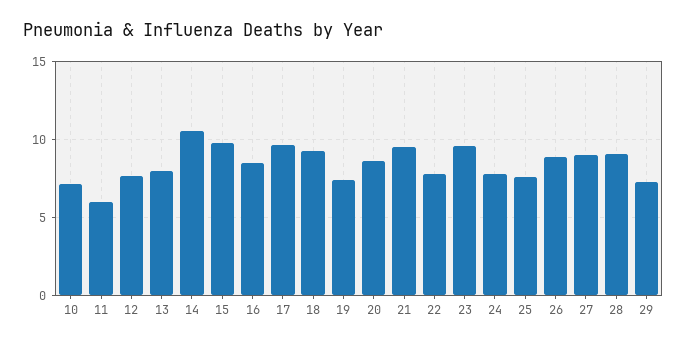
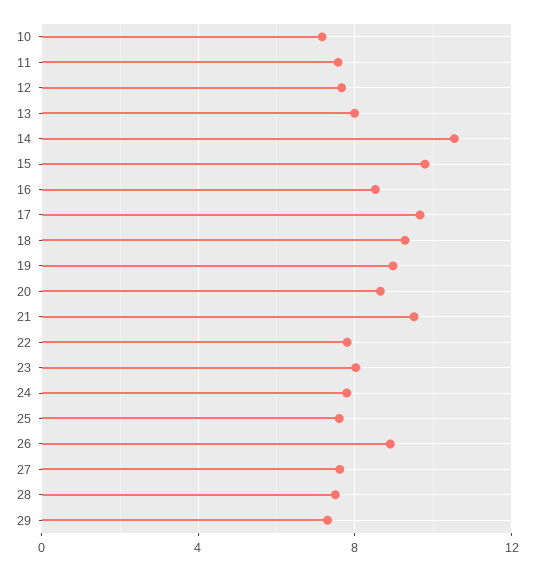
  {
    "10": 7,
-   "11": 6,
+   "11": 7.5,
    "12": 7.5,
    "13": 8,
    "14": 10.5,
    "15": 10,
    "16": 8.5,
    "17": 9.5,
    "18": 9.5,
-   "19": 7.5,
+   "19": 9,
    "20": 8.5,
    "21": 9.5,
    "22": 8,
-   "23": 9.5,
+   "23": 8,
    "24": 8,
    "25": 7.5,
    "26": 9,
-   "27": 9,
+   "27": 7.5,
-   "28": 9,
+   "28": 7.5,
    "29": 7.5
  }

